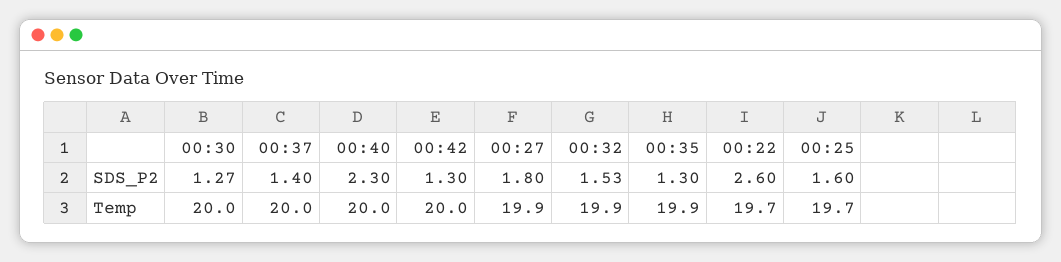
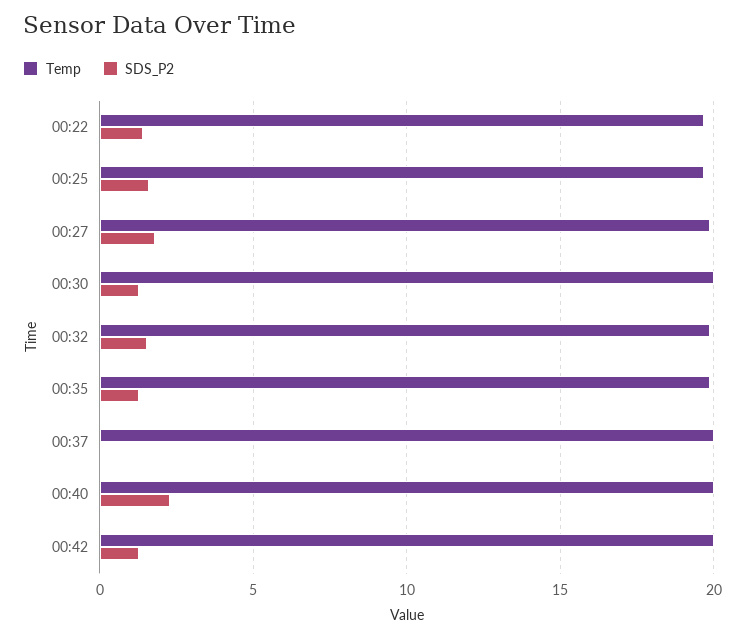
  {
    "SDS_P2": {
      "00:30": 1.27,
-     "00:37": 1.4,
+     "00:37": 0,
      "00:40": 2.3,
      "00:42": 1.3,
      "00:27": 1.8,
      "00:32": 1.53,
      "00:35": 1.3,
-     "00:22": 2.6,
+     "00:22": 1.5,
      "00:25": 1.6
    },
    "Temp": {
      "00:30": 20,
      "00:37": 20,
      "00:40": 20,
      "00:42": 20,
      "00:27": 19.9,
      "00:32": 19.9,
      "00:35": 19.9,
      "00:22": 19.7,
      "00:25": 19.7
    }
  }

